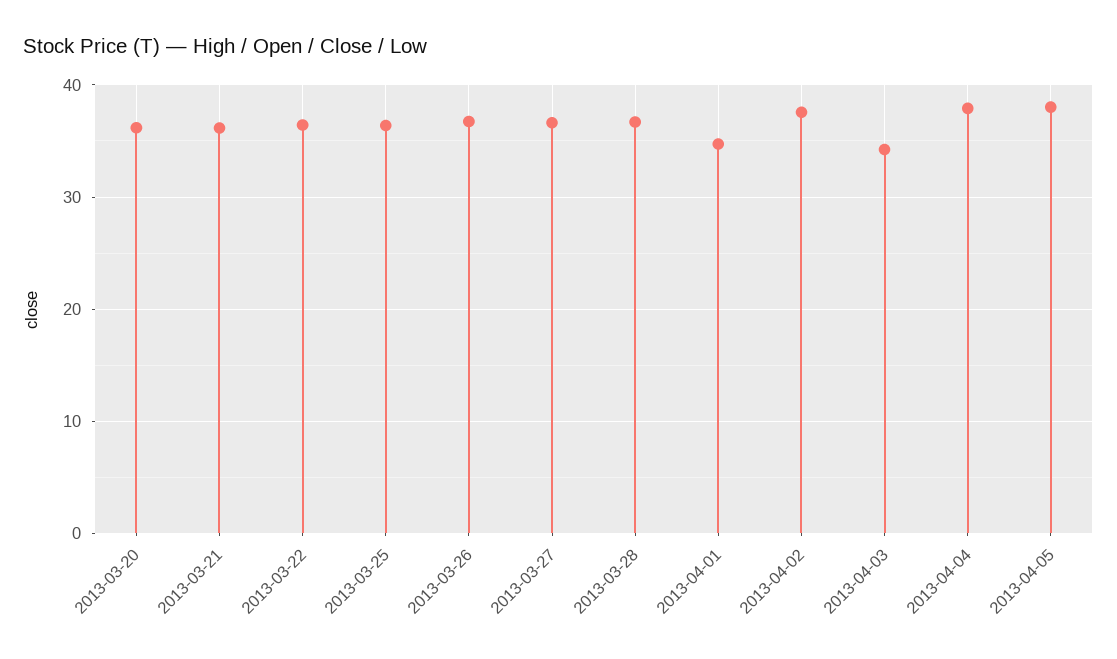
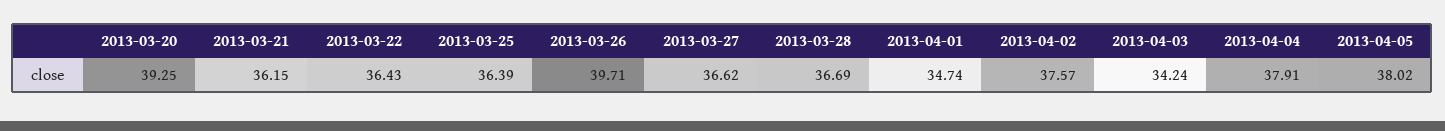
  {
-   "2013-03-20": 36,
+   "2013-03-20": 39.25,
    "2013-03-21": 36.15,
    "2013-03-22": 36.43,
    "2013-03-25": 36.39,
-   "2013-03-26": 37,
+   "2013-03-26": 39.71,
    "2013-03-27": 36.62,
    "2013-03-28": 36.69,
    "2013-04-01": 34.74,
    "2013-04-02": 37.57,
    "2013-04-03": 34.24,
    "2013-04-04": 37.91,
    "2013-04-05": 38.02
  }

